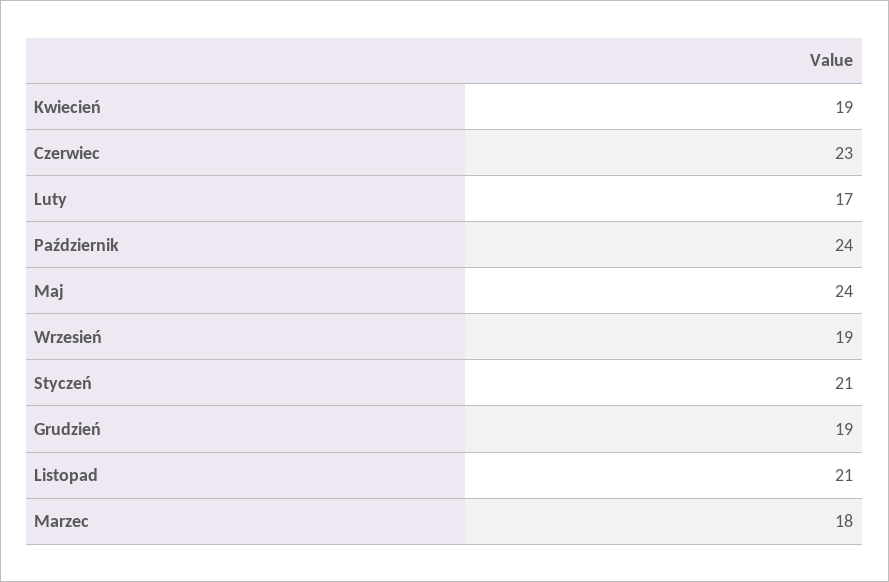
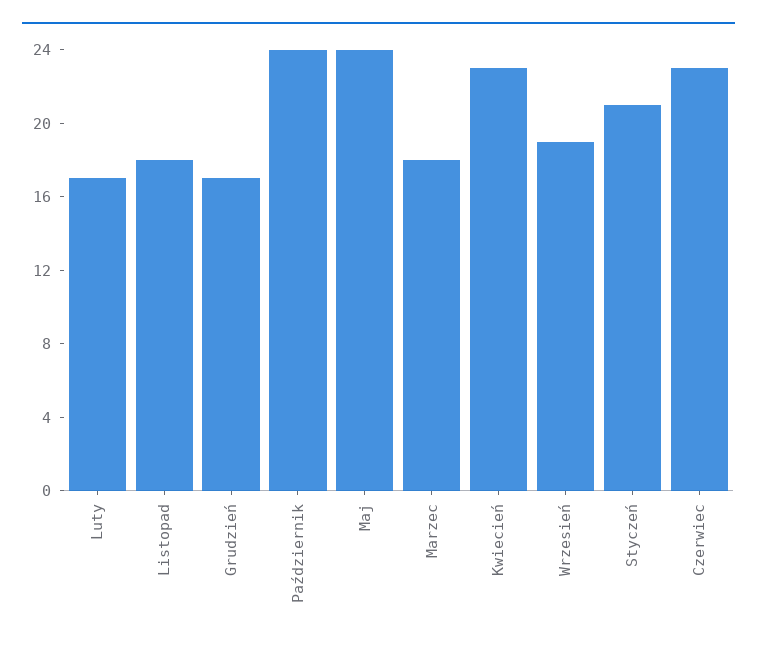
  {
-   "Kwiecień": 19,
+   "Kwiecień": 23,
    "Czerwiec": 23,
    "Luty": 17,
    "Październik": 24,
    "Maj": 24,
    "Wrzesień": 19,
    "Styczeń": 21,
-   "Grudzień": 19,
+   "Grudzień": 17,
-   "Listopad": 21,
+   "Listopad": 18,
    "Marzec": 18
  }

